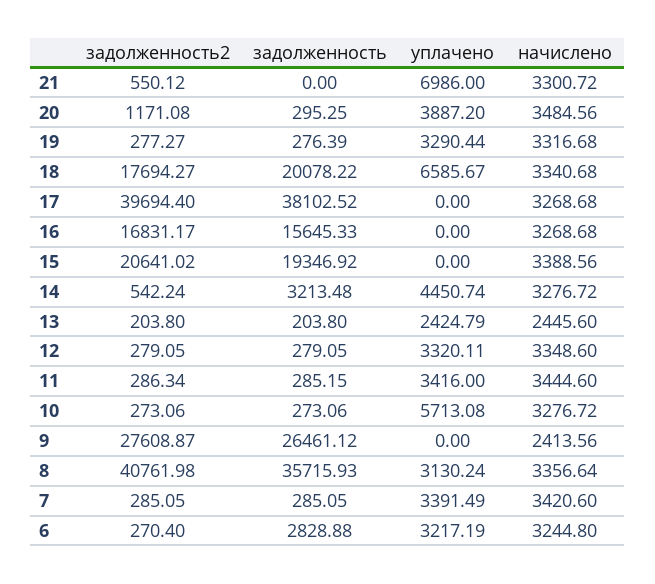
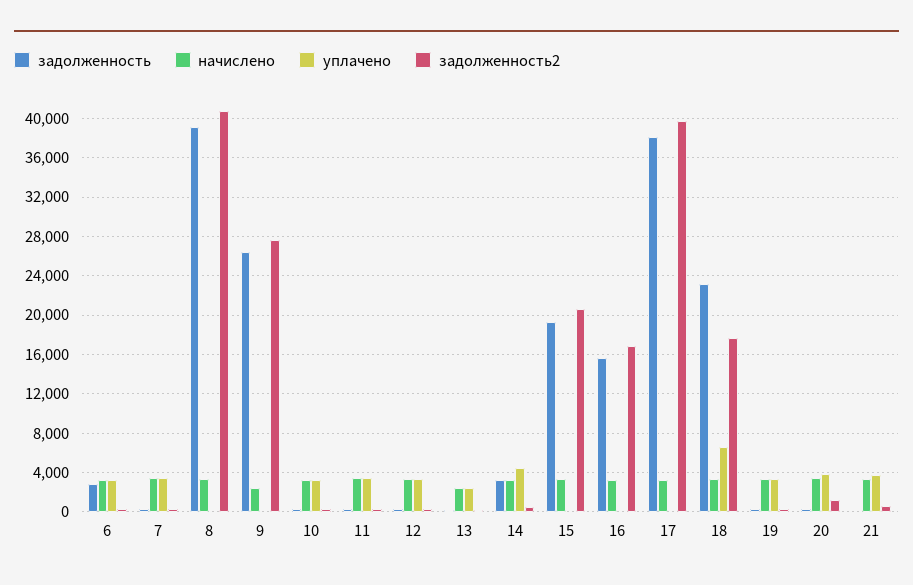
  {
    "задолженность2": {
      "21": 550.12,
      "20": 1171.08,
      "19": 277.27,
      "18": 17694.27,
      "17": 39694.4,
      "16": 16831.17,
      "15": 20641.02,
      "14": 542.24,
      "13": 203.8,
      "12": 279.05,
      "11": 286.34,
      "10": 273.06,
      "9": 27608.87,
      "8": 40761.98,
      "7": 285.05,
      "6": 270.4
    },
    "задолженность": {
      "21": 0,
      "20": 295.25,
      "19": 276.39,
-     "18": 20078.22,
+     "18": 23000,
      "17": 38102.52,
      "16": 15645.33,
      "15": 19346.92,
      "14": 3213.48,
      "13": 203.8,
      "12": 279.05,
      "11": 285.15,
      "10": 273.06,
      "9": 26461.12,
-     "8": 35715.93,
+     "8": 39000,
      "7": 285.05,
      "6": 2828.88
    },
    "уплачено": {
-     "21": 6986,
+     "21": 4000,
      "20": 3887.2,
      "19": 3290.44,
      "18": 6585.67,
      "17": 0,
      "16": 0,
      "15": 0,
      "14": 4450.74,
      "13": 2424.79,
      "12": 3320.11,
      "11": 3416,
-     "10": 5713.08,
+     "10": 3000,
      "9": 0,
-     "8": 3130.24,
+     "8": 0,
      "7": 3391.49,
      "6": 3217.19
    },
    "начислено": {
      "21": 3300.72,
      "20": 3484.56,
      "19": 3316.68,
      "18": 3340.68,
      "17": 3268.68,
      "16": 3268.68,
      "15": 3388.56,
      "14": 3276.72,
      "13": 2445.6,
      "12": 3348.6,
      "11": 3444.6,
      "10": 3276.72,
      "9": 2413.56,
      "8": 3356.64,
      "7": 3420.6,
      "6": 3244.8
    }
  }

